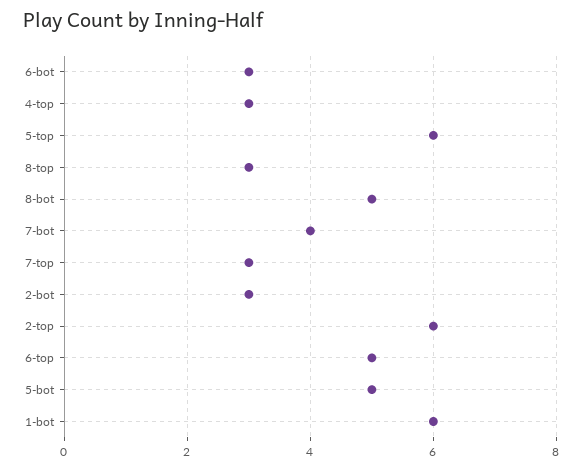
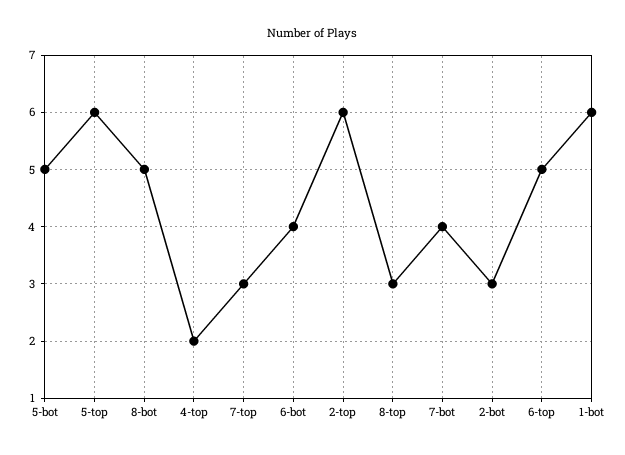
  {
-   "6-bot": 3,
+   "6-bot": 4,
-   "4-top": 3,
+   "4-top": 2,
    "5-top": 6,
    "8-top": 3,
    "8-bot": 5,
    "7-bot": 4,
    "7-top": 3,
    "2-bot": 3,
    "2-top": 6,
    "6-top": 5,
    "5-bot": 5,
    "1-bot": 6
  }

